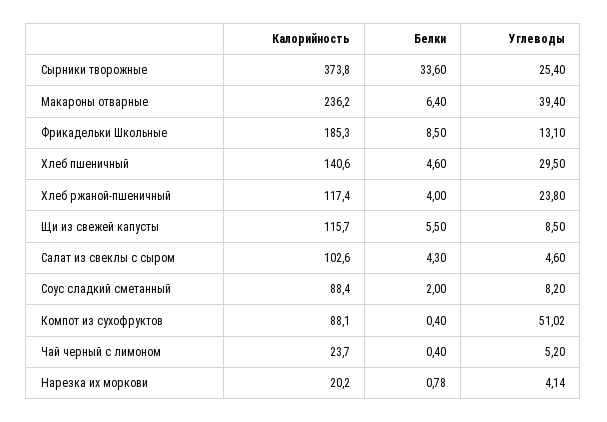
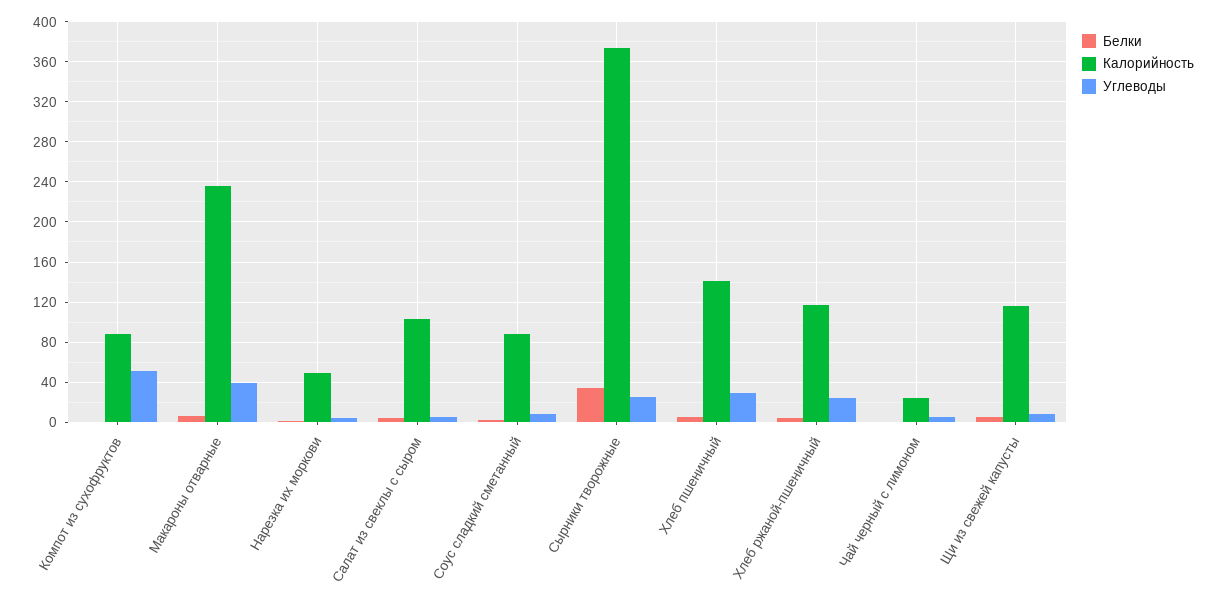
  {
    "Калорийность": {
      "Сырники творожные": 373.8,
      "Макароны отварные": 236.2,
-     "Фрикадельки Школьные": 185.3,
      "Хлеб пшеничный": 140.6,
      "Хлеб ржаной-пшеничный": 117.4,
      "Щи из свежей капусты": 115.7,
      "Салат из свеклы с сыром": 102.6,
      "Соус сладкий сметанный": 88.4,
      "Компот из сухофруктов": 88.1,
      "Чай черный с лимоном": 23.7,
-     "Нарезка их моркови": 20.2
+     "Нарезка их моркови": 50
    },
    "Белки": {
      "Сырники творожные": 33.6,
      "Макароны отварные": 6.4,
-     "Фрикадельки Школьные": 8.5,
      "Хлеб пшеничный": 4.6,
      "Хлеб ржаной-пшеничный": 4,
      "Щи из свежей капусты": 5.5,
      "Салат из свеклы с сыром": 4.3,
      "Соус сладкий сметанный": 2,
      "Компот из сухофруктов": 0.4,
      "Чай черный с лимоном": 0.4,
      "Нарезка их моркови": 0.78
    },
    "Углеводы": {
      "Сырники творожные": 25.4,
      "Макароны отварные": 39.4,
-     "Фрикадельки Школьные": 13.1,
      "Хлеб пшеничный": 29.5,
      "Хлеб ржаной-пшеничный": 23.8,
      "Щи из свежей капусты": 8.5,
      "Салат из свеклы с сыром": 4.6,
      "Соус сладкий сметанный": 8.2,
      "Компот из сухофруктов": 51.02,
      "Чай черный с лимоном": 5.2,
      "Нарезка их моркови": 4.14
    }
  }

